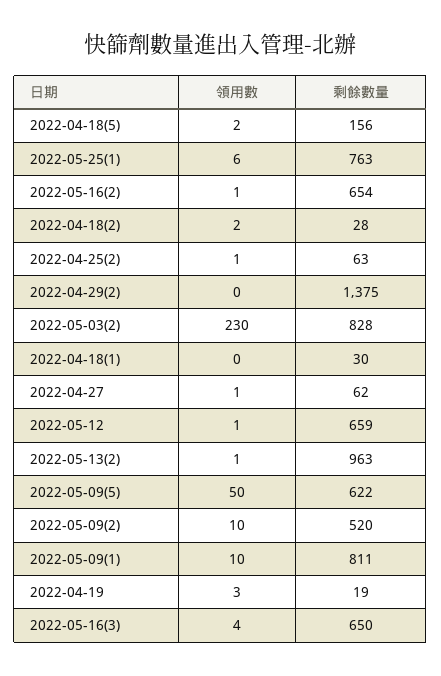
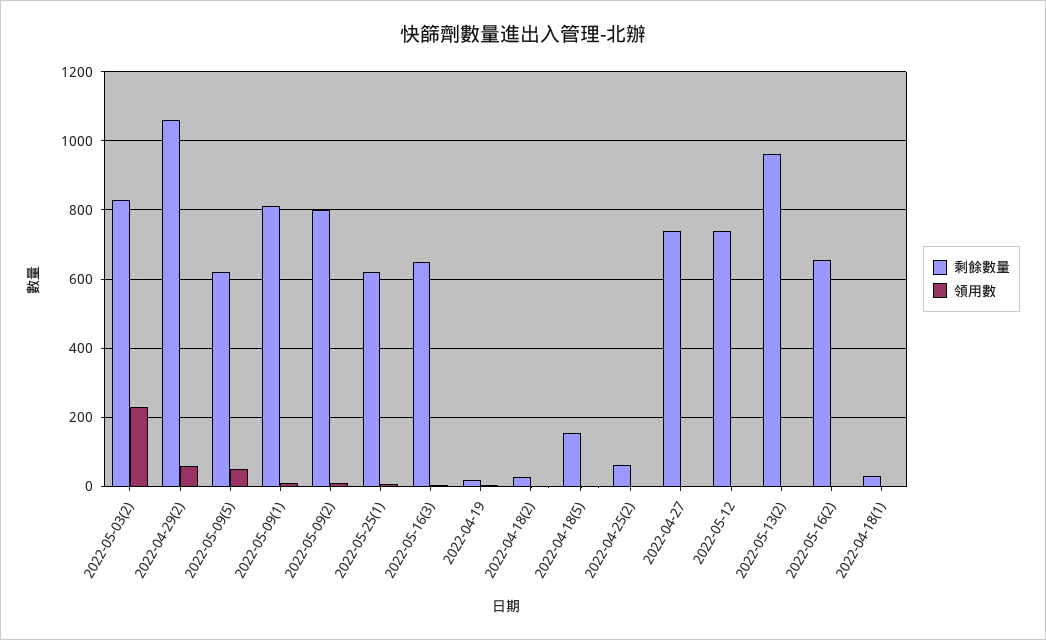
  {
    "領用數": {
      "2022-04-18(5)": 2,
      "2022-05-25(1)": 6,
      "2022-05-16(2)": 1,
      "2022-04-18(2)": 2,
      "2022-04-25(2)": 1,
-     "2022-04-29(2)": 0,
+     "2022-04-29(2)": 60,
      "2022-05-03(2)": 230,
      "2022-04-18(1)": 0,
      "2022-04-27": 1,
      "2022-05-12": 1,
      "2022-05-13(2)": 1,
      "2022-05-09(5)": 50,
      "2022-05-09(2)": 10,
      "2022-05-09(1)": 10,
      "2022-04-19": 3,
      "2022-05-16(3)": 4
    },
    "剩餘數量": {
      "2022-04-18(5)": 156,
-     "2022-05-25(1)": 763,
+     "2022-05-25(1)": 620,
      "2022-05-16(2)": 654,
      "2022-04-18(2)": 28,
      "2022-04-25(2)": 63,
-     "2022-04-29(2)": 1375,
+     "2022-04-29(2)": 1060,
      "2022-05-03(2)": 828,
      "2022-04-18(1)": 30,
-     "2022-04-27": 62,
+     "2022-04-27": 740,
-     "2022-05-12": 659,
+     "2022-05-12": 740,
      "2022-05-13(2)": 963,
      "2022-05-09(5)": 622,
-     "2022-05-09(2)": 520,
+     "2022-05-09(2)": 800,
      "2022-05-09(1)": 811,
      "2022-04-19": 19,
      "2022-05-16(3)": 650
    }
  }

